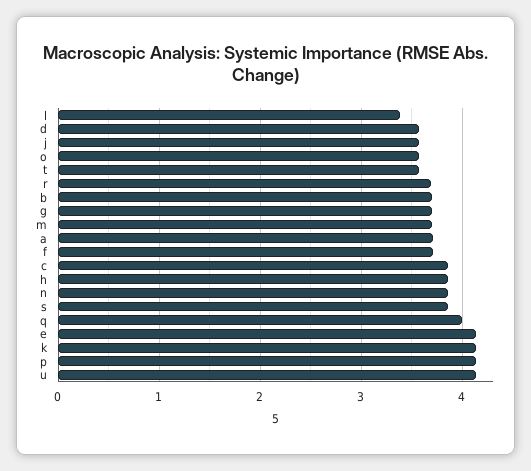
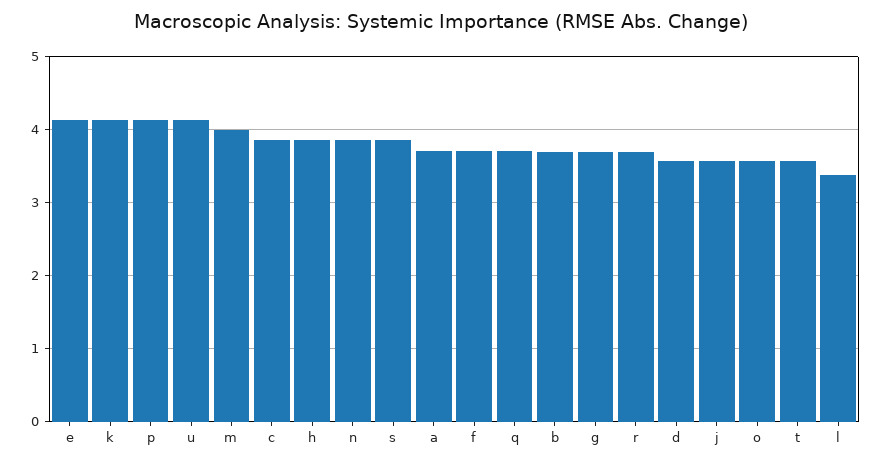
  {
    "l": 3.4,
    "d": 3.6,
    "j": 3.6,
    "o": 3.6,
    "t": 3.6,
    "r": 3.7,
    "b": 3.7,
    "g": 3.7,
-   "m": 3.7,
+   "m": 4,
    "a": 3.7,
    "f": 3.7,
    "c": 3.9,
    "h": 3.9,
    "n": 3.9,
    "s": 3.9,
-   "q": 4,
+   "q": 3.7,
    "e": 4.1,
    "k": 4.1,
    "p": 4.1,
    "u": 4.1
  }

